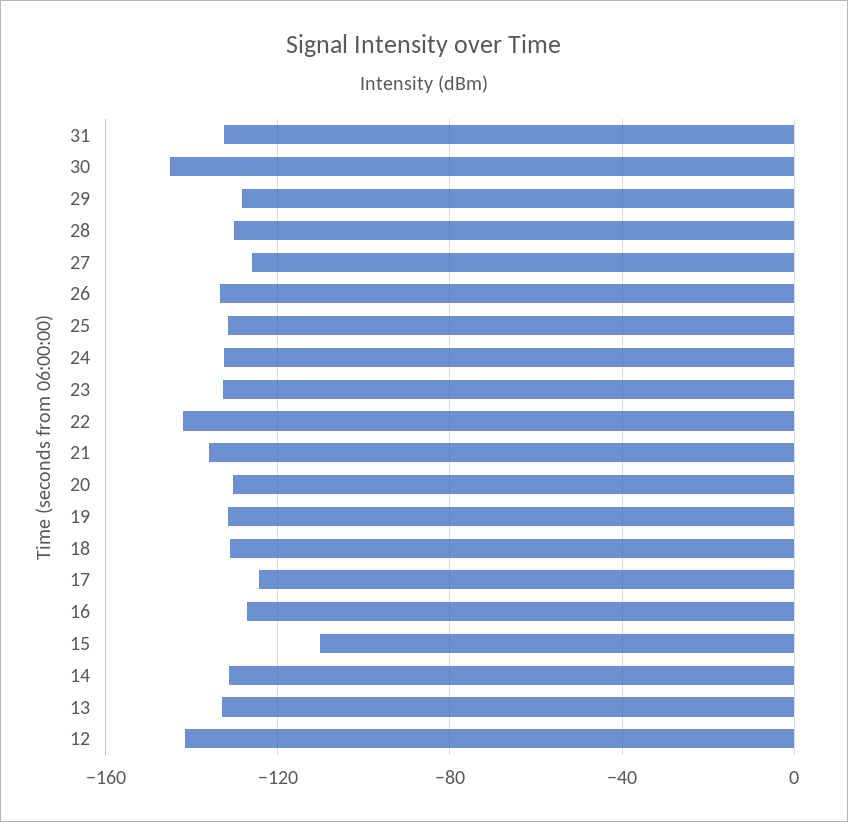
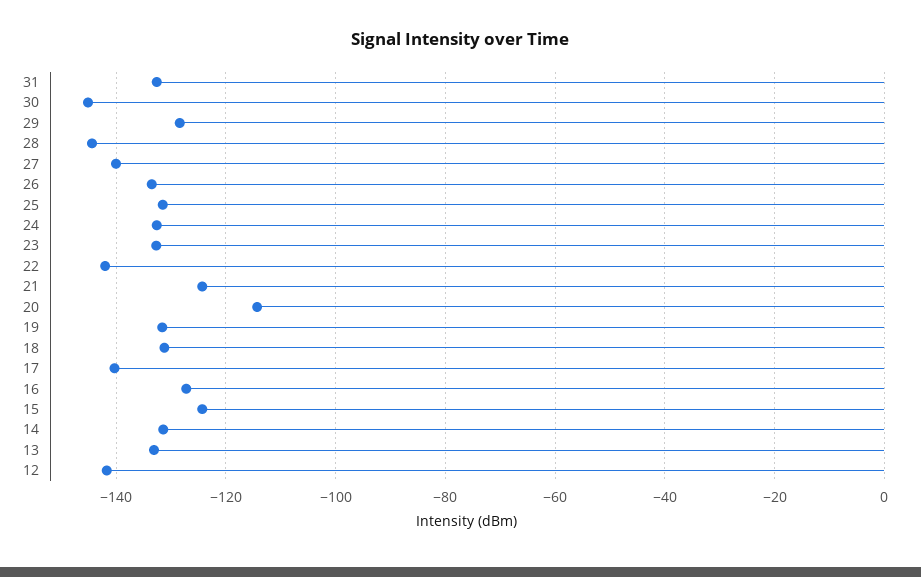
  {
    "31": -132,
    "30": -146,
    "29": -128,
-   "28": -130,
+   "28": -144,
-   "27": -125,
+   "27": -140,
    "26": -134,
    "25": -132,
    "24": -132,
    "23": -132,
    "22": -142,
-   "21": -135,
+   "21": -124,
-   "20": -130,
+   "20": -114,
    "19": -132,
    "18": -132,
-   "17": -125,
+   "17": -140,
    "16": -128,
-   "15": -110,
+   "15": -124,
    "14": -132,
    "13": -134,
    "12": -142
  }

